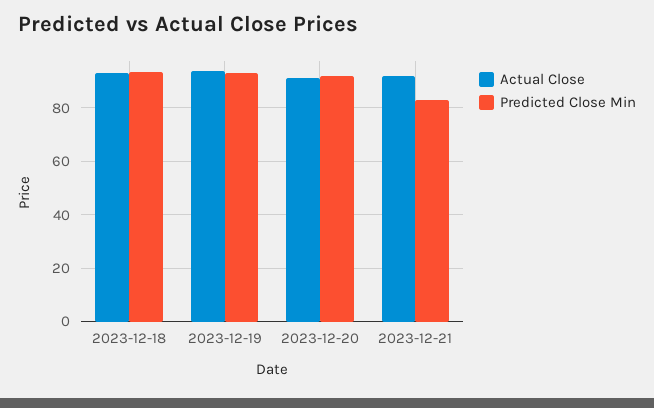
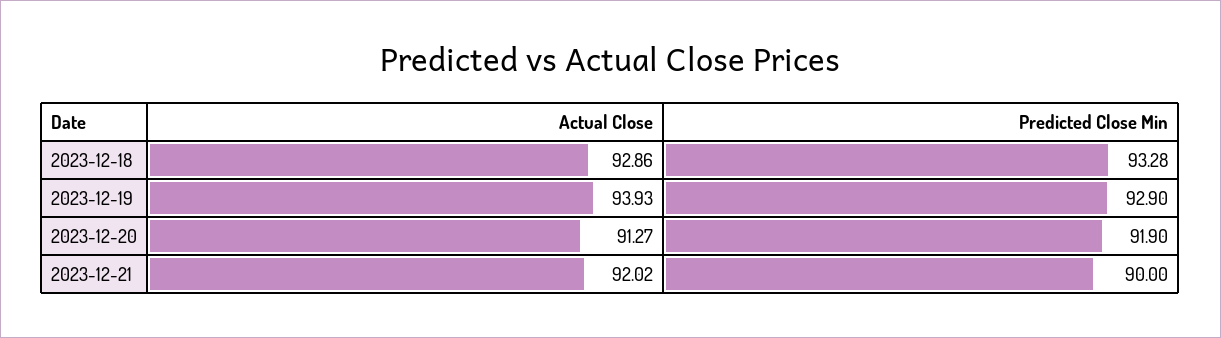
  {
    "Actual Close": {
      "2023-12-18": 92.86,
      "2023-12-19": 93.93,
      "2023-12-20": 91.27,
      "2023-12-21": 92.02
    },
    "Predicted Close Min": {
      "2023-12-18": 93.28,
      "2023-12-19": 92.9,
      "2023-12-20": 91.9,
-     "2023-12-21": 82.5
+     "2023-12-21": 90
    }
  }

